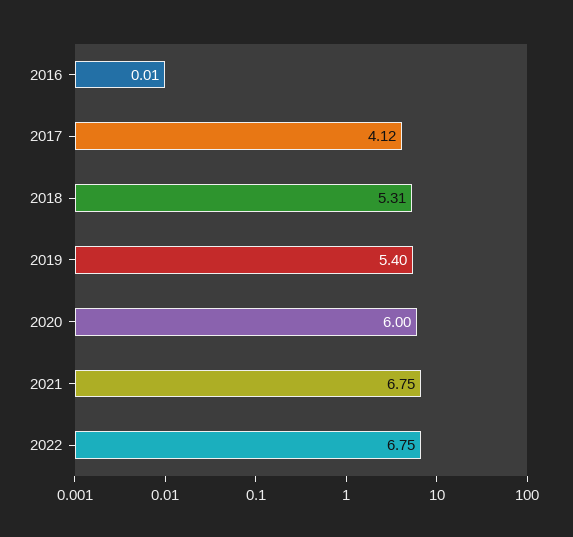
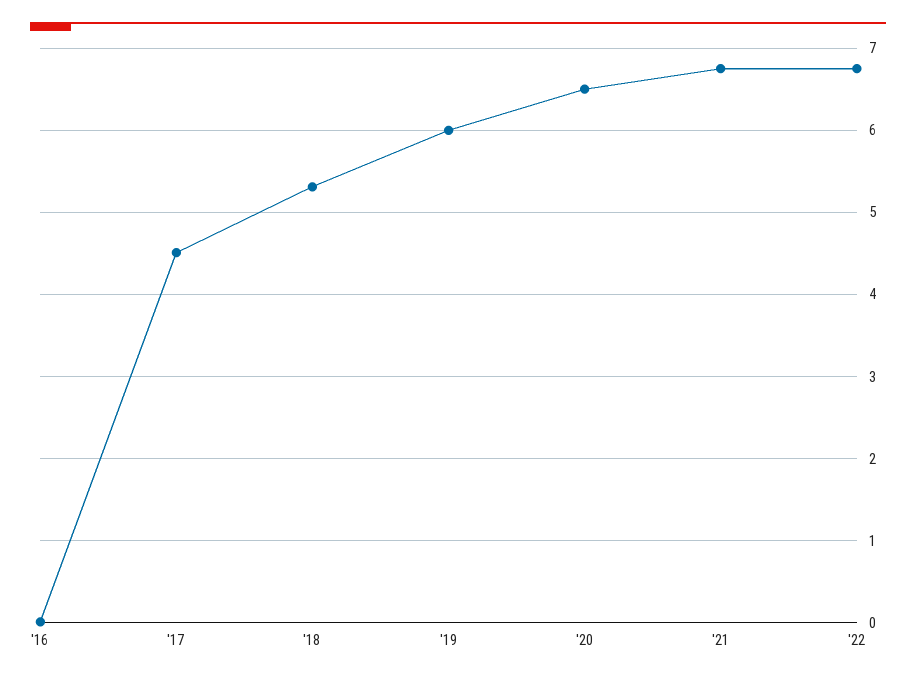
  {
    "2016": 0.01,
-   "2017": 4.12,
+   "2017": 4.5,
    "2018": 5.31,
-   "2019": 5.4,
+   "2019": 6,
-   "2020": 6,
+   "2020": 6.5,
    "2021": 6.75,
    "2022": 6.75
  }

